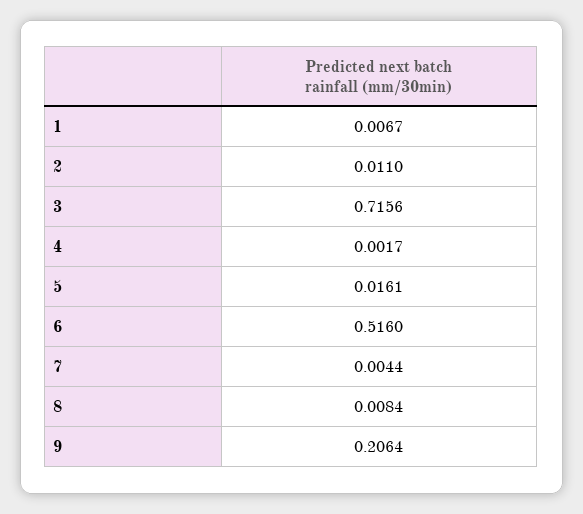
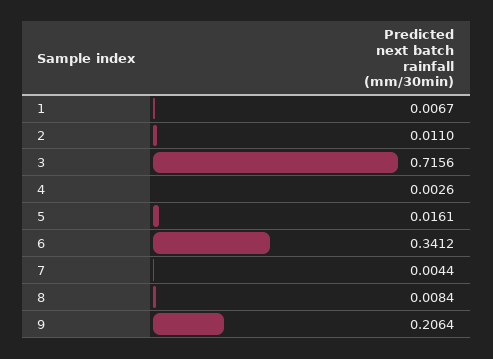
  {
    "1": 0.0067,
    "2": 0.011,
    "3": 0.7156,
-   "4": 0.0017,
+   "4": 0.0026,
    "5": 0.0161,
-   "6": 0.516,
+   "6": 0.3412,
    "7": 0.0044,
    "8": 0.0084,
    "9": 0.2064
  }

